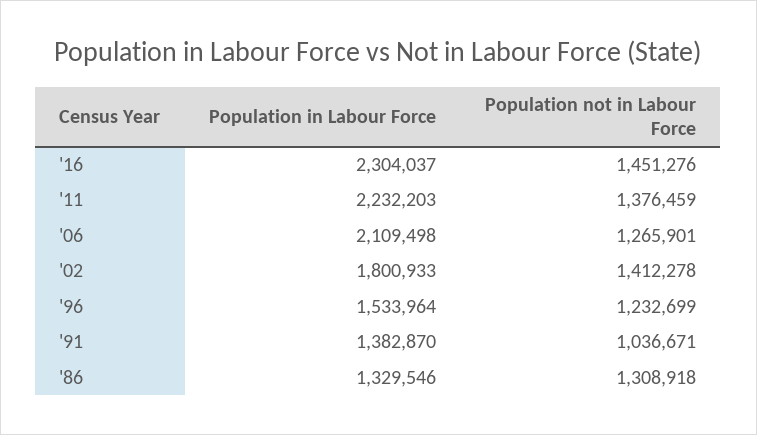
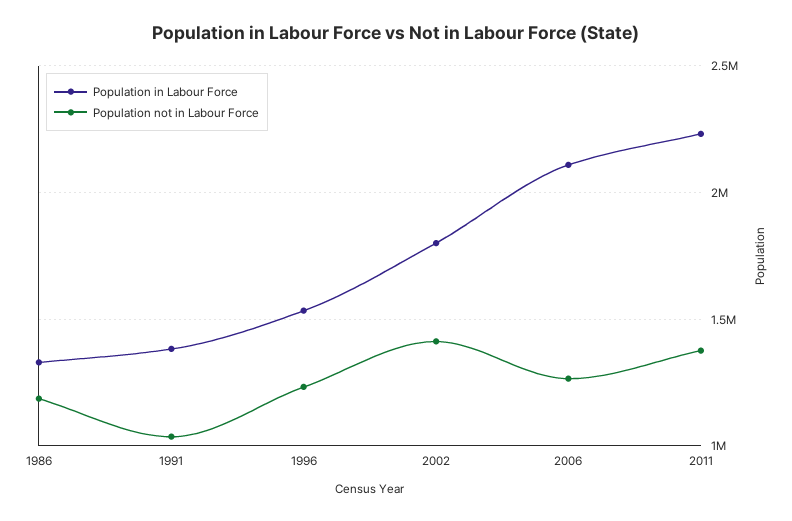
  {
    "Population in Labour Force": {
-     "'16": 2304037,
      "'11": 2232203,
      "'06": 2109498,
      "'02": 1800933,
      "'96": 1533964,
      "'91": 1382870,
      "'86": 1329546
    },
    "Population not in Labour Force": {
-     "'16": 1451276,
      "'11": 1376459,
      "'06": 1265901,
      "'02": 1412278,
      "'96": 1232699,
      "'91": 1036671,
-     "'86": 1308918
+     "'86": 1200000
    }
  }

